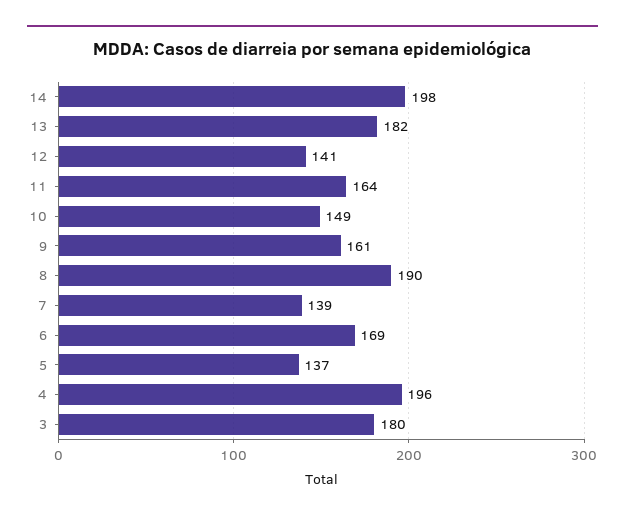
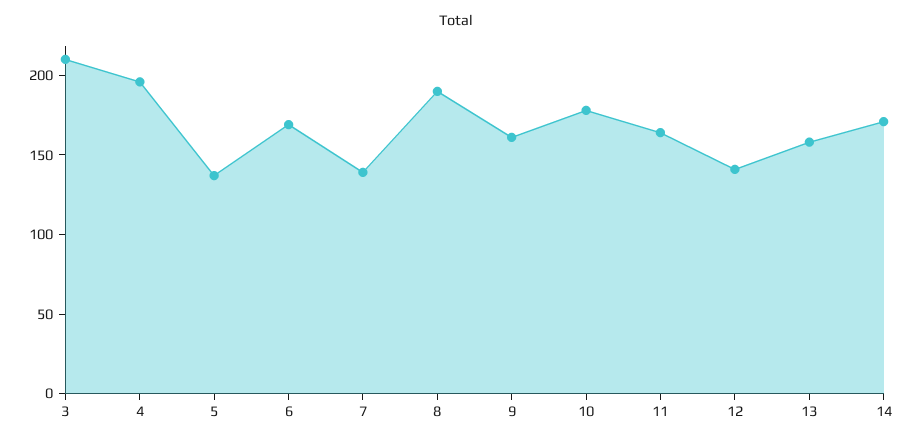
  {
-   "14": 198,
+   "14": 170,
-   "13": 182,
+   "13": 160,
    "12": 141,
    "11": 164,
-   "10": 149,
+   "10": 180,
    "9": 161,
    "8": 190,
    "7": 139,
    "6": 169,
    "5": 137,
    "4": 196,
-   "3": 180
+   "3": 210
  }

